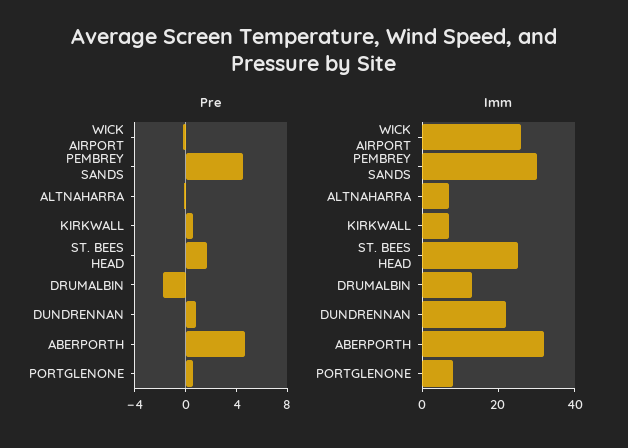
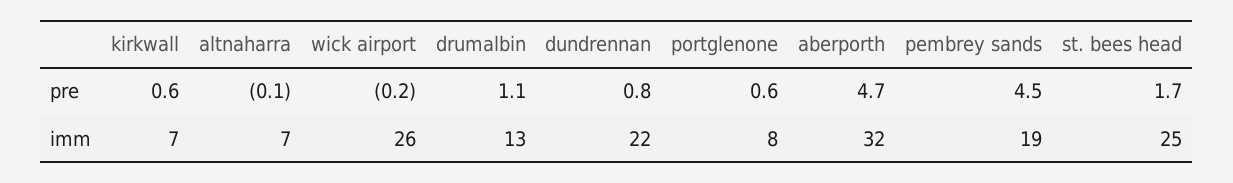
  {
    "Pre": {
      "WICK AIRPORT": -0.2,
      "PEMBREY SANDS": 4.5,
      "ALTNAHARRA": -0.1,
      "KIRKWALL": 0.6,
      "ST. BEES HEAD": 1.7,
-     "DRUMALBIN": -2,
+     "DRUMALBIN": 1.1,
      "DUNDRENNAN": 0.8,
      "ABERPORTH": 4.7,
      "PORTGLENONE": 0.6
    },
    "Imm": {
      "WICK AIRPORT": 26,
-     "PEMBREY SANDS": 30,
+     "PEMBREY SANDS": 19,
      "ALTNAHARRA": 7,
      "KIRKWALL": 7,
      "ST. BEES HEAD": 25,
      "DRUMALBIN": 13,
      "DUNDRENNAN": 22,
      "ABERPORTH": 32,
      "PORTGLENONE": 8
    }
  }

